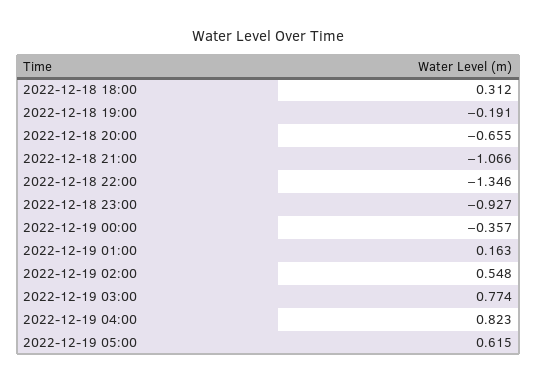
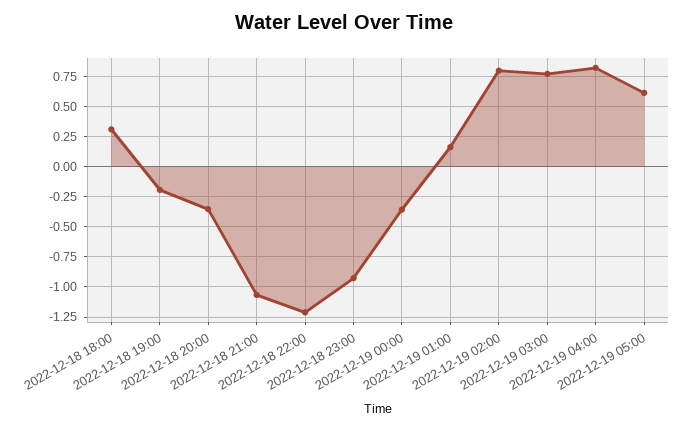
  {
    "2022-12-18 18:00": 0.312,
    "2022-12-18 19:00": -0.191,
-   "2022-12-18 20:00": -0.655,
+   "2022-12-18 20:00": -0.35,
    "2022-12-18 21:00": -1.066,
-   "2022-12-18 22:00": -1.346,
+   "2022-12-18 22:00": -1.2,
    "2022-12-18 23:00": -0.927,
    "2022-12-19 00:00": -0.357,
    "2022-12-19 01:00": 0.163,
-   "2022-12-19 02:00": 0.548,
+   "2022-12-19 02:00": 0.8,
    "2022-12-19 03:00": 0.774,
    "2022-12-19 04:00": 0.823,
    "2022-12-19 05:00": 0.615
  }

